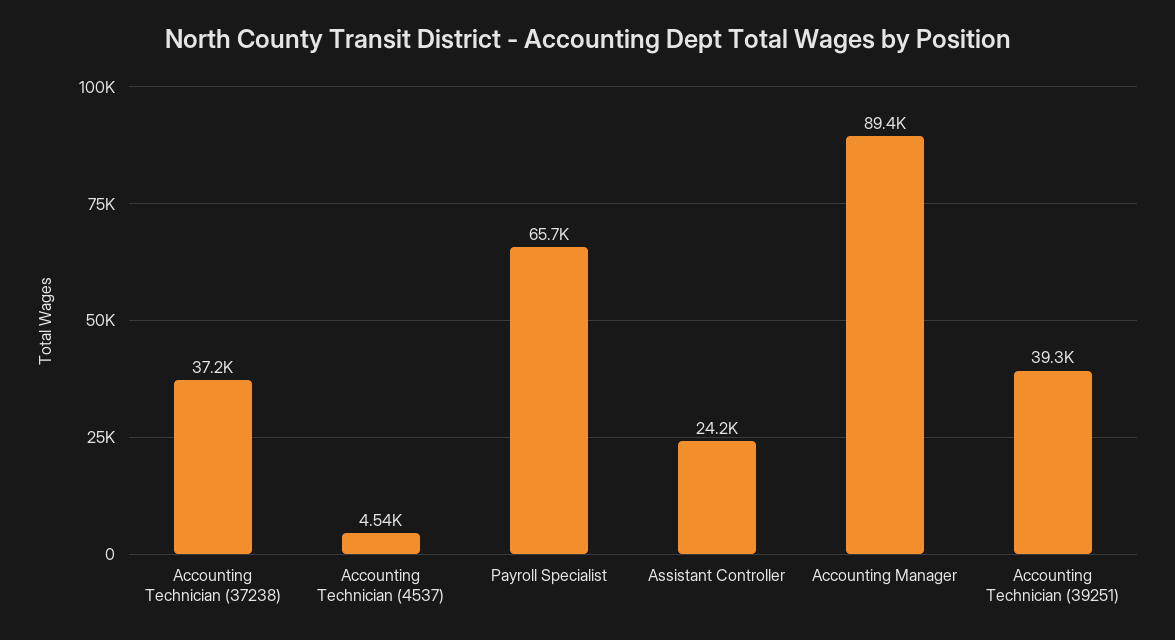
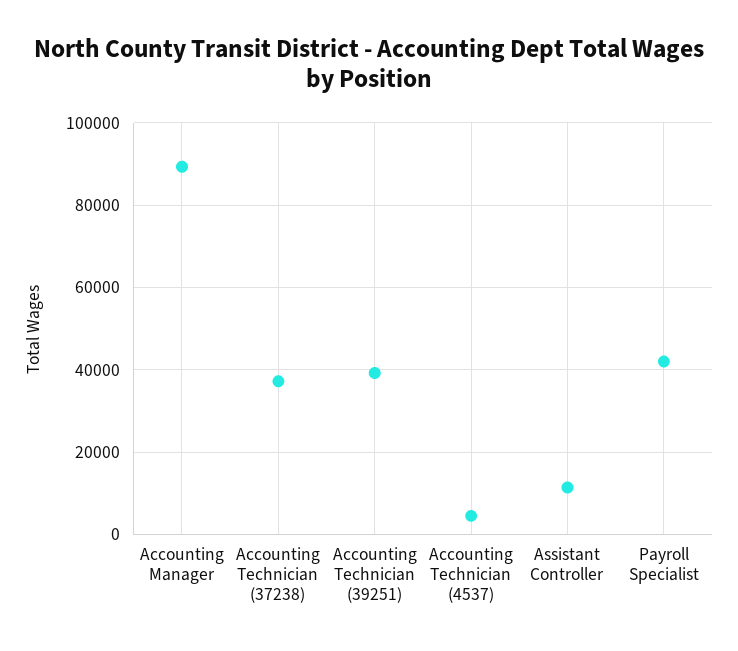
  {
    "Accounting Technician (37238)": 37200,
    "Accounting Technician (4537)": 4540,
-   "Payroll Specialist": 65700,
+   "Payroll Specialist": 42000,
-   "Assistant Controller": 24200,
+   "Assistant Controller": 12000,
    "Accounting Manager": 89400,
    "Accounting Technician (39251)": 39300
  }

